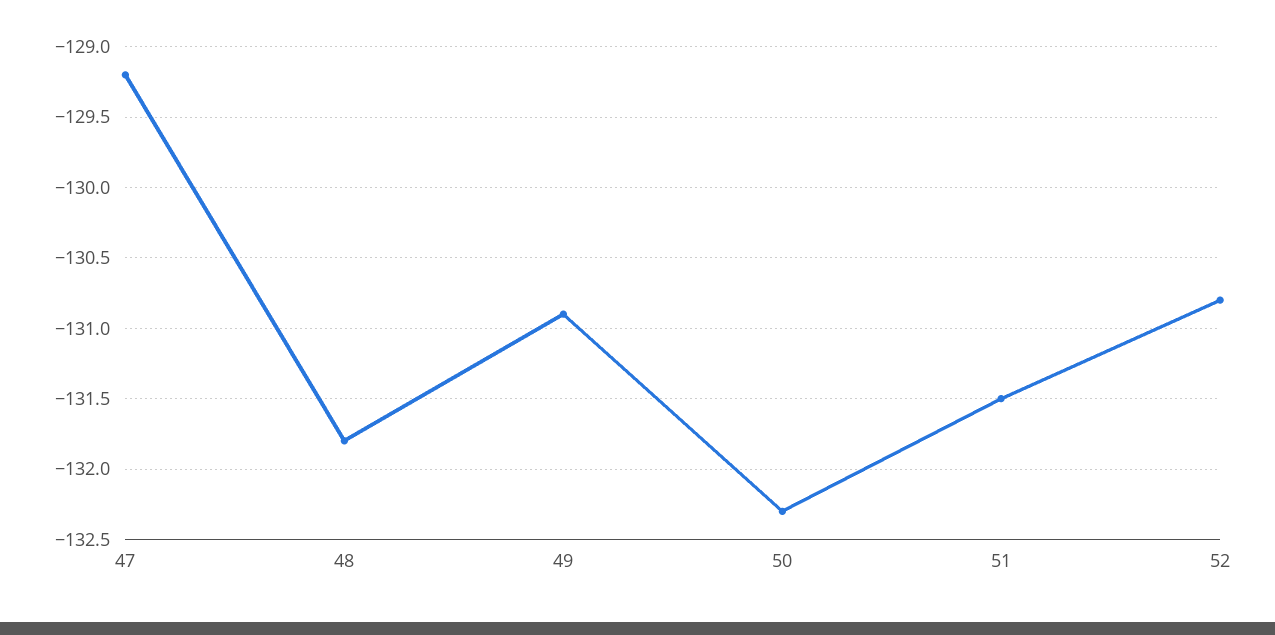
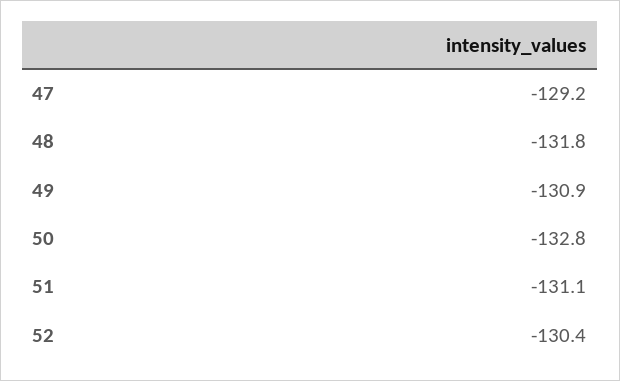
  {
    "47": -129.2,
    "48": -131.8,
    "49": -130.9,
-   "50": -132.3,
+   "50": -132.8,
-   "51": -131.5,
+   "51": -131.1,
-   "52": -130.8
+   "52": -130.4
  }

